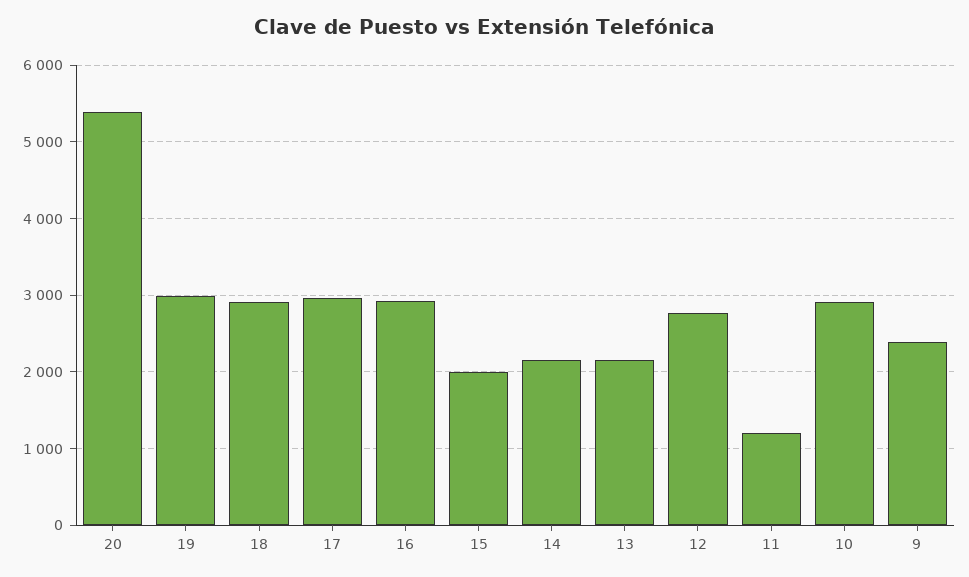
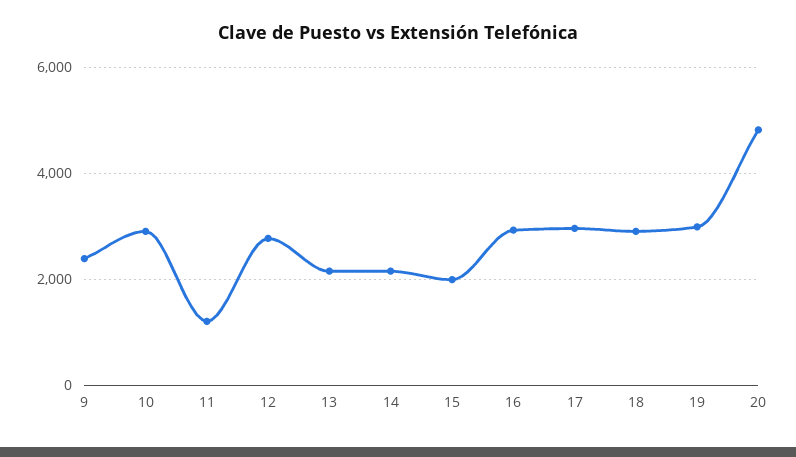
  {
-   "20": 5400,
+   "20": 4800,
    "19": 3000,
    "18": 2900,
    "17": 3000,
    "16": 2900,
    "15": 2000,
    "14": 2200,
    "13": 2200,
    "12": 2800,
    "11": 1200,
    "10": 2900,
    "9": 2400
  }

